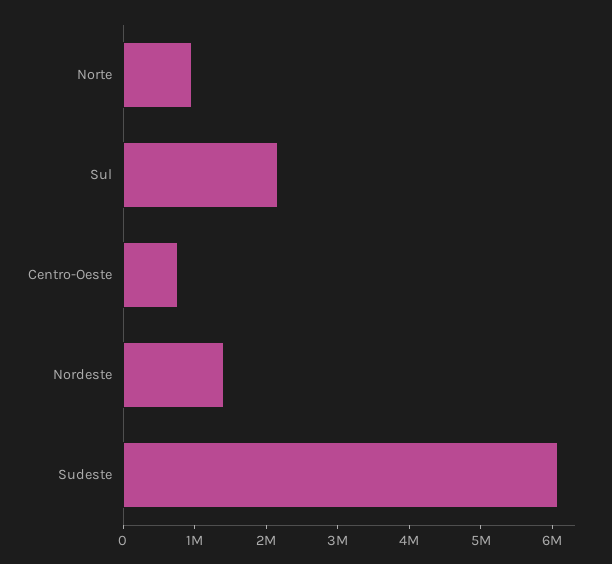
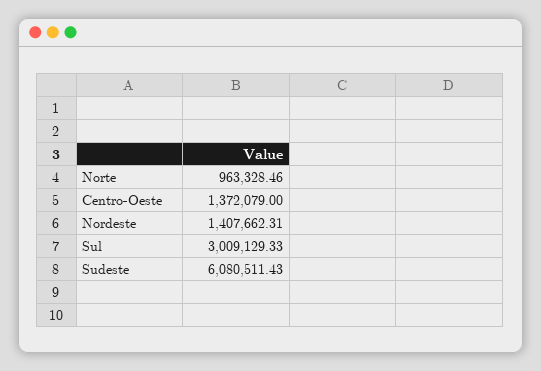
  {
    "Norte": 963328.46,
-   "Sul": 2200000,
+   "Sul": 3009129.33,
-   "Centro-Oeste": 800000,
+   "Centro-Oeste": 1372079,
    "Nordeste": 1407662.31,
    "Sudeste": 6080511.43
  }

